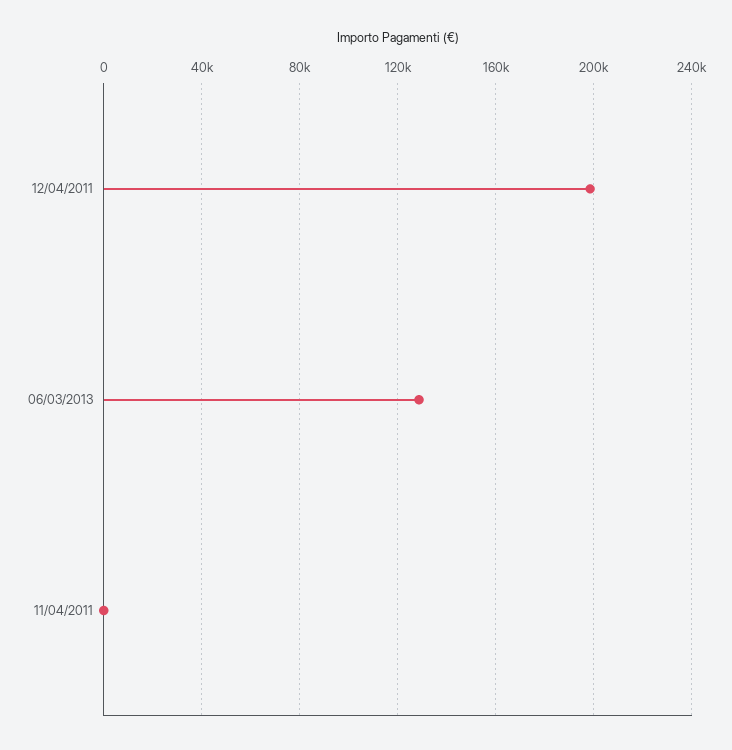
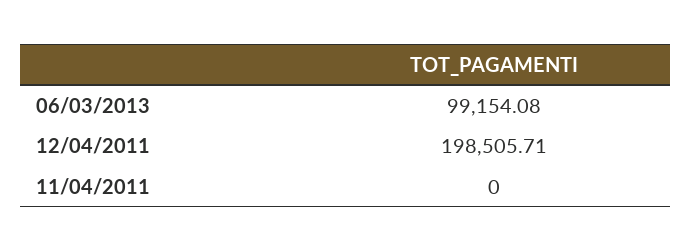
  {
    "12/04/2011": 198505.71,
-   "06/03/2013": 130000,
+   "06/03/2013": 99154.08,
    "11/04/2011": 0
  }

